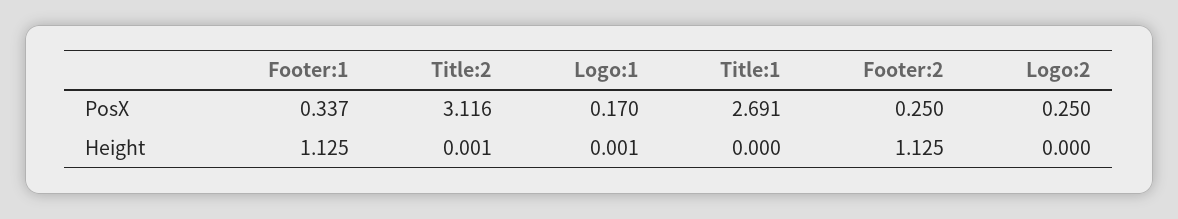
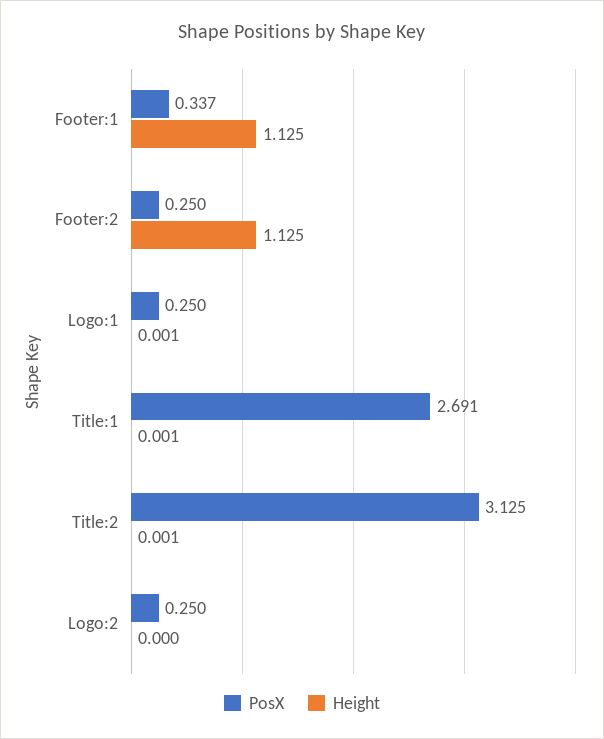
  {
    "PosX": {
      "Footer:1": 0.337,
-     "Title:2": 3.116,
+     "Title:2": 3.125,
-     "Logo:1": 0.17,
+     "Logo:1": 0.25,
      "Title:1": 2.691,
      "Footer:2": 0.25,
      "Logo:2": 0.25
    },
    "Height": {
      "Footer:1": 1.125,
      "Title:2": 0.001,
      "Logo:1": 0.001,
-     "Title:1": 0,
+     "Title:1": 0.001,
      "Footer:2": 1.125,
      "Logo:2": 0
    }
  }

